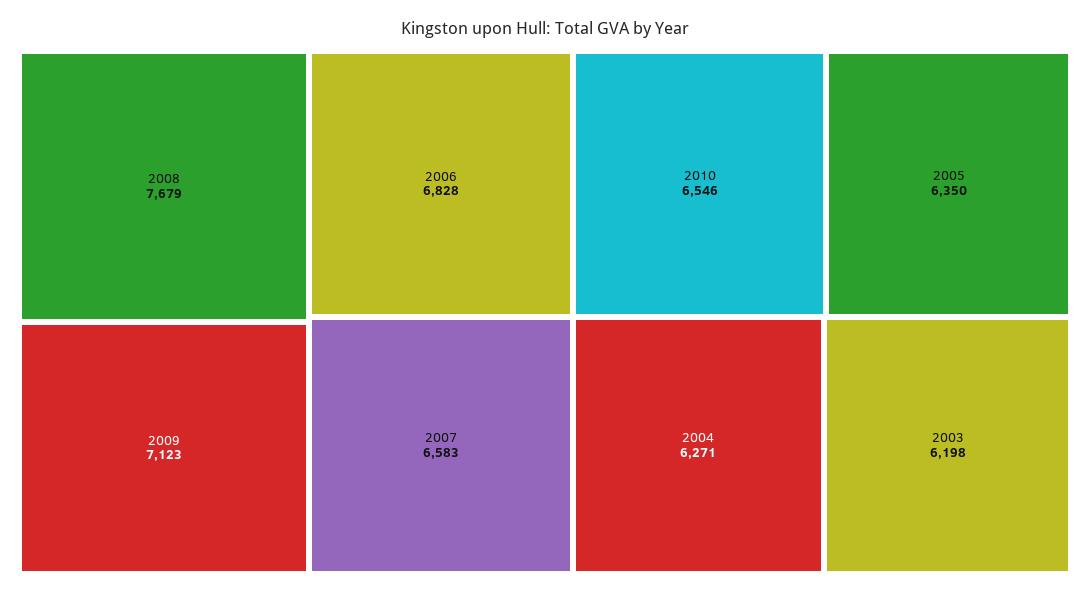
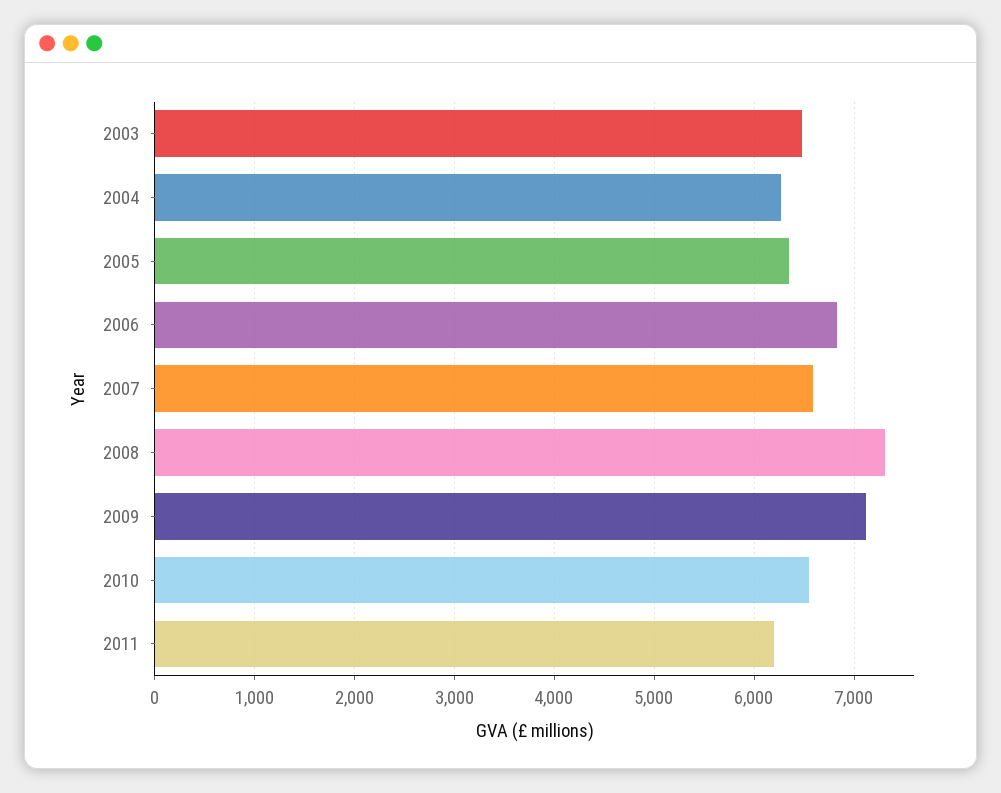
  {
-   "2008": 7679,
+   "2008": 7300,
    "2009": 7123,
    "2006": 6828,
    "2007": 6583,
    "2010": 6546,
    "2005": 6350,
    "2004": 6271,
-   "2003": 6198
+   "2003": 6500,
+   "2011": 6200
  }

